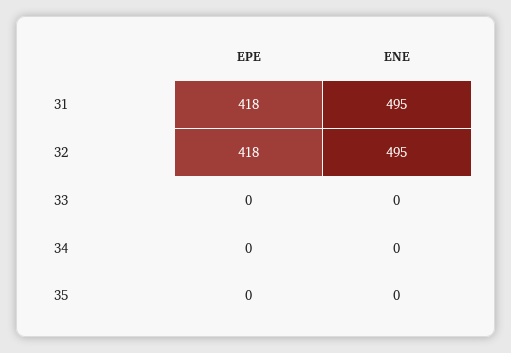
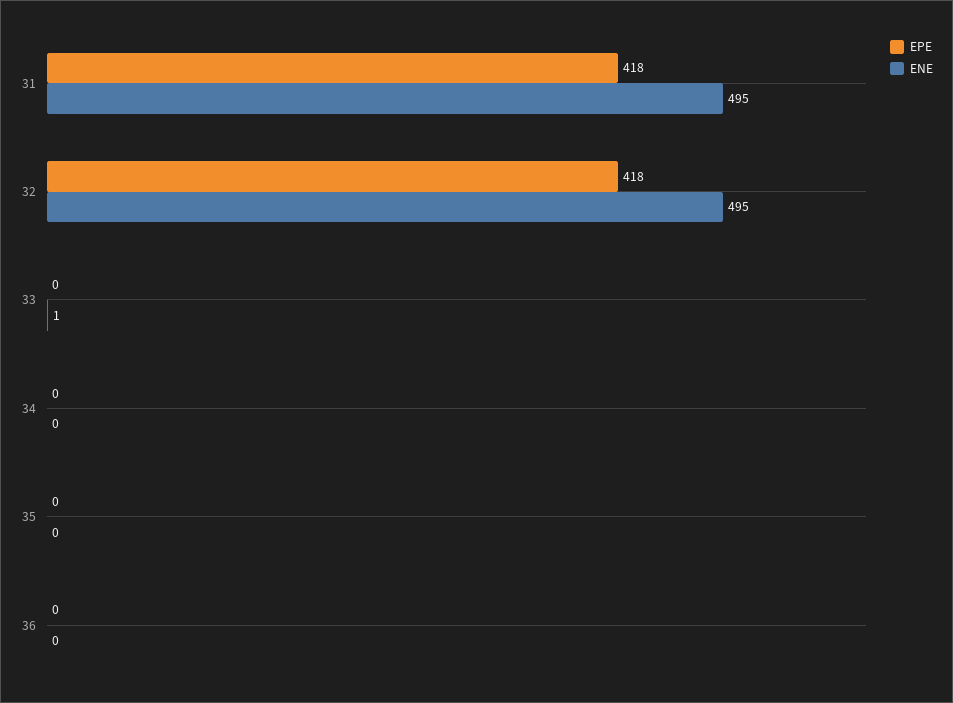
  {
    "EPE": {
      "31": 418,
      "32": 418,
      "33": 0,
      "34": 0,
-     "35": 0
+     "35": 0,
+     "36": 0
    },
    "ENE": {
      "31": 495,
      "32": 495,
-     "33": 0,
+     "33": 1,
      "34": 0,
-     "35": 0
+     "35": 0,
+     "36": 0
    }
  }

